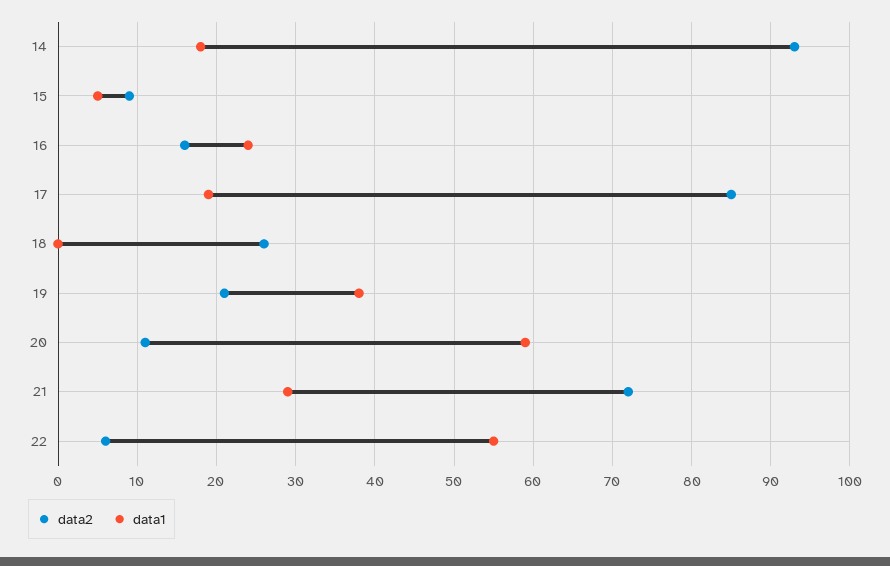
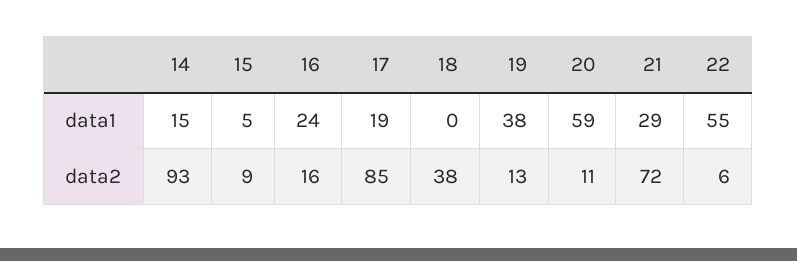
  {
    "data2": {
      "14": 93,
      "15": 9,
      "16": 16,
      "17": 85,
-     "18": 26,
+     "18": 38,
-     "19": 21,
+     "19": 13,
      "20": 11,
      "21": 72,
      "22": 6
    },
    "data1": {
-     "14": 18,
+     "14": 15,
      "15": 5,
      "16": 24,
      "17": 19,
      "18": 0,
      "19": 38,
      "20": 59,
      "21": 29,
      "22": 55
    }
  }

